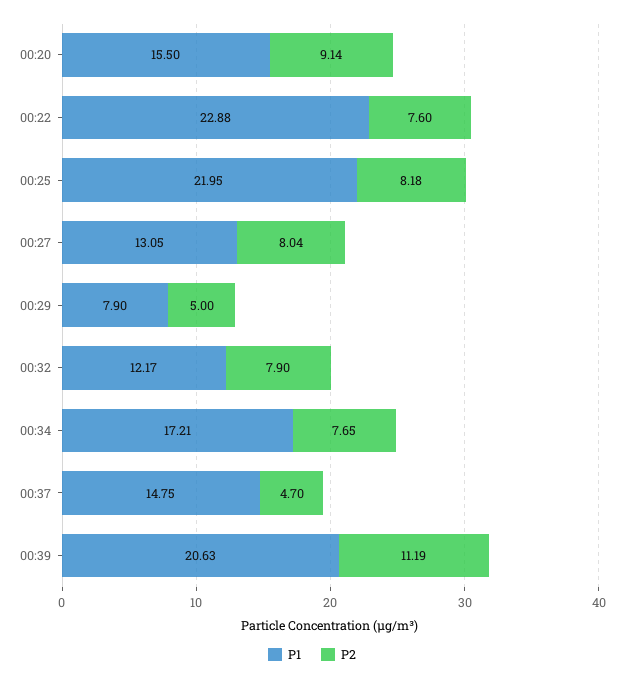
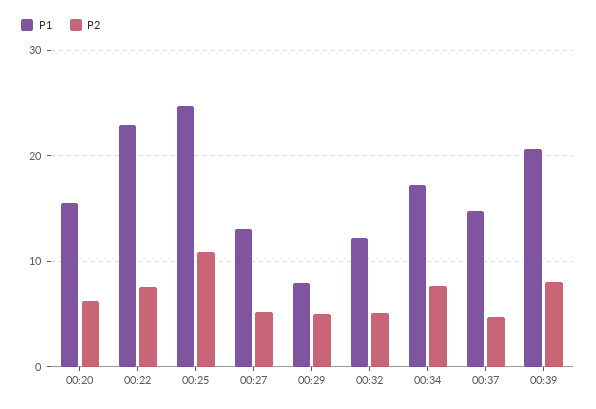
  {
    "P1": {
      "00:20": 15.5,
      "00:22": 22.88,
-     "00:25": 21.95,
+     "00:25": 25,
      "00:27": 13.05,
      "00:29": 7.9,
      "00:32": 12.17,
      "00:34": 17.21,
      "00:37": 14.75,
      "00:39": 20.63
    },
    "P2": {
-     "00:20": 9.14,
+     "00:20": 6,
      "00:22": 7.6,
-     "00:25": 8.18,
+     "00:25": 11,
-     "00:27": 8.04,
+     "00:27": 5,
      "00:29": 5,
-     "00:32": 7.9,
+     "00:32": 5,
      "00:34": 7.65,
      "00:37": 4.7,
-     "00:39": 11.19
+     "00:39": 8
    }
  }

